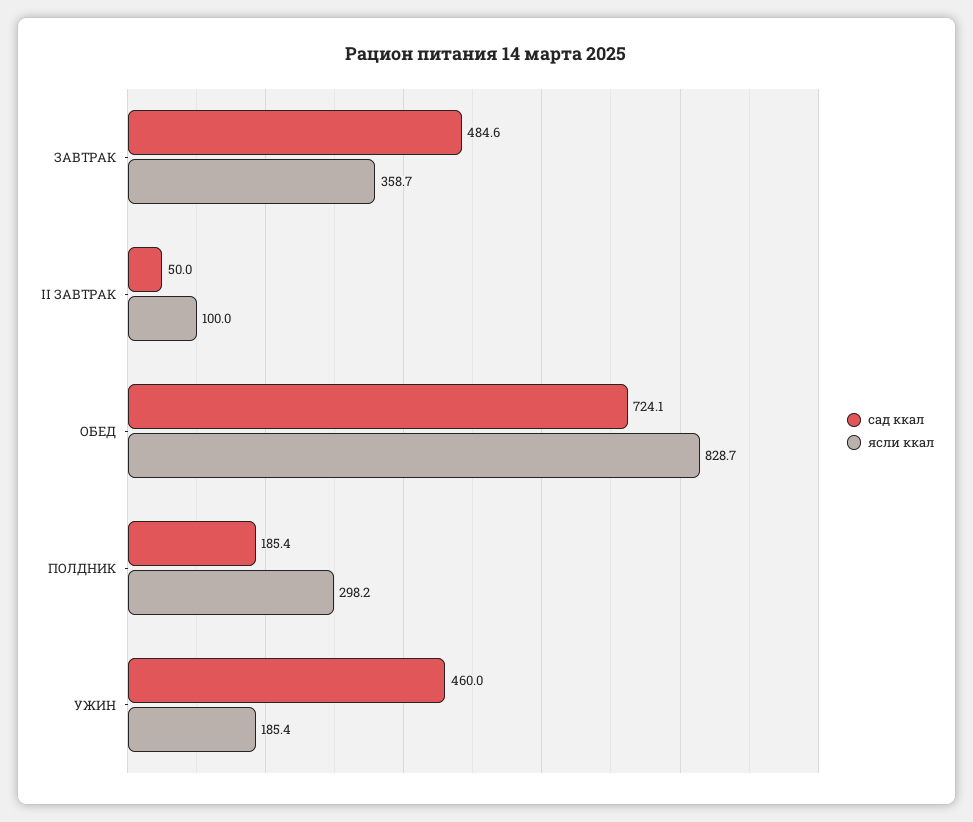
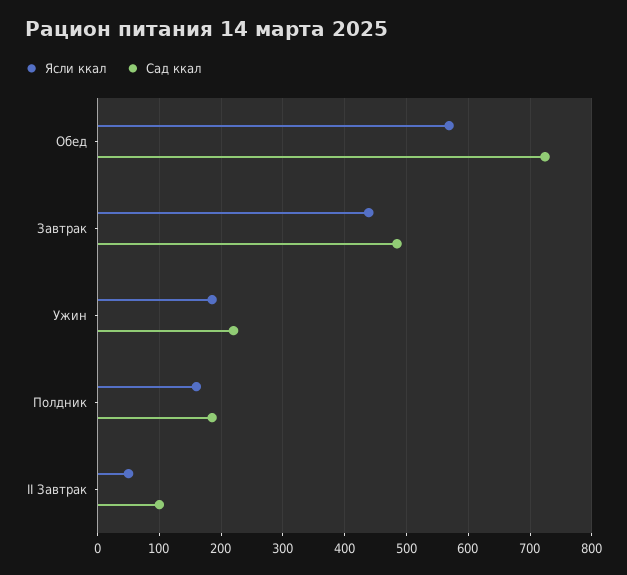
  {
    "сад ккал": {
      "ЗАВТРАК": 484.6,
-     "II ЗАВТРАК": 50,
+     "II ЗАВТРАК": 100,
      "ОБЕД": 724.1,
      "ПОЛДНИК": 185.4,
-     "УЖИН": 460
+     "УЖИН": 220
    },
    "ясли ккал": {
-     "ЗАВТРАК": 358.7,
+     "ЗАВТРАК": 440,
-     "II ЗАВТРАК": 100,
+     "II ЗАВТРАК": 50,
-     "ОБЕД": 828.7,
+     "ОБЕД": 570,
-     "ПОЛДНИК": 298.2,
+     "ПОЛДНИК": 160,
      "УЖИН": 185.4
    }
  }

